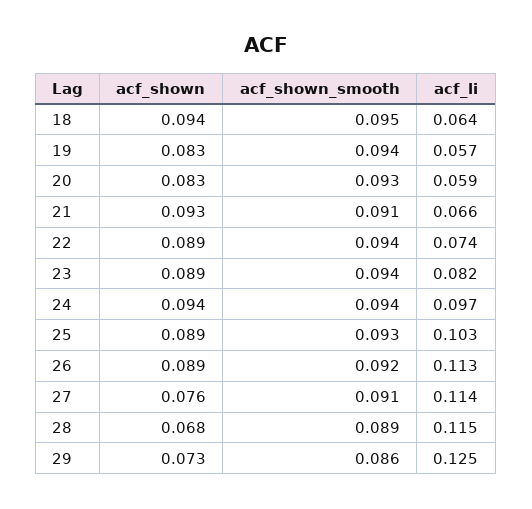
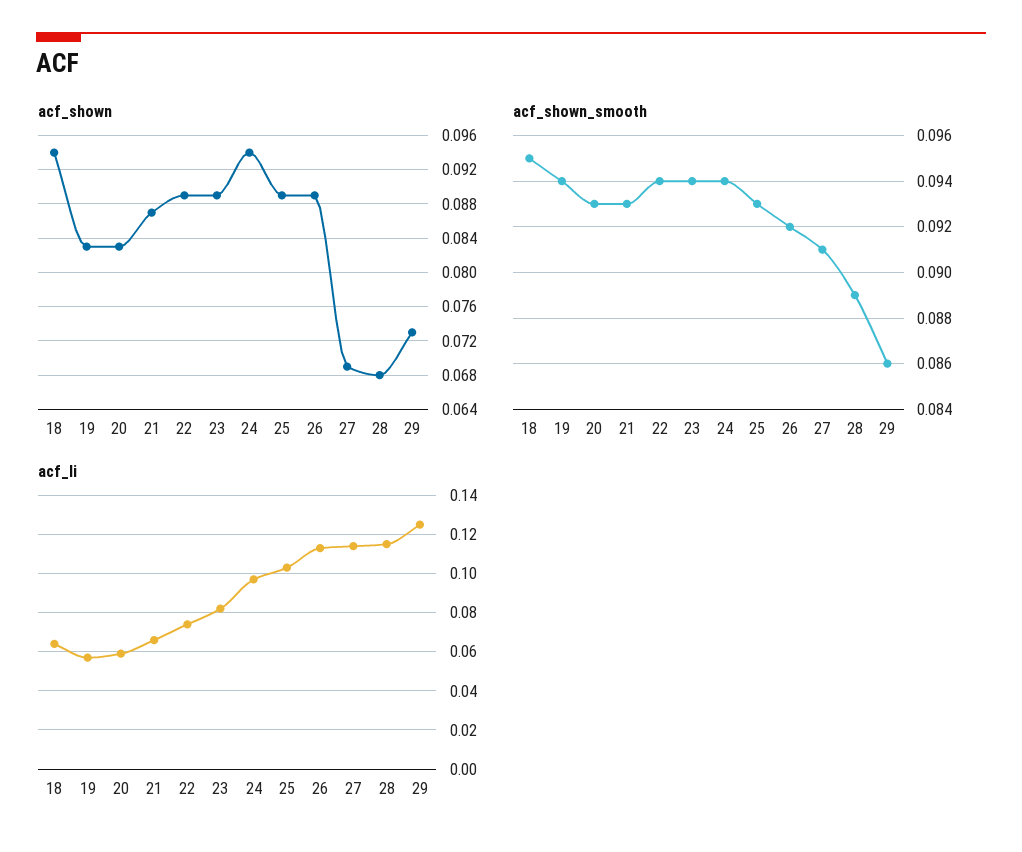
  {
    "acf_shown": {
      "18": 0.094,
      "19": 0.083,
      "20": 0.083,
-     "21": 0.093,
+     "21": 0.087,
      "22": 0.089,
      "23": 0.089,
      "24": 0.094,
      "25": 0.089,
      "26": 0.089,
-     "27": 0.076,
+     "27": 0.069,
      "28": 0.068,
      "29": 0.073
    },
    "acf_shown_smooth": {
      "18": 0.095,
      "19": 0.094,
      "20": 0.093,
-     "21": 0.091,
+     "21": 0.093,
      "22": 0.094,
      "23": 0.094,
      "24": 0.094,
      "25": 0.093,
      "26": 0.092,
      "27": 0.091,
      "28": 0.089,
      "29": 0.086
    },
    "acf_li": {
      "18": 0.064,
      "19": 0.057,
      "20": 0.059,
      "21": 0.066,
      "22": 0.074,
      "23": 0.082,
      "24": 0.097,
      "25": 0.103,
      "26": 0.113,
      "27": 0.114,
      "28": 0.115,
      "29": 0.125
    }
  }

